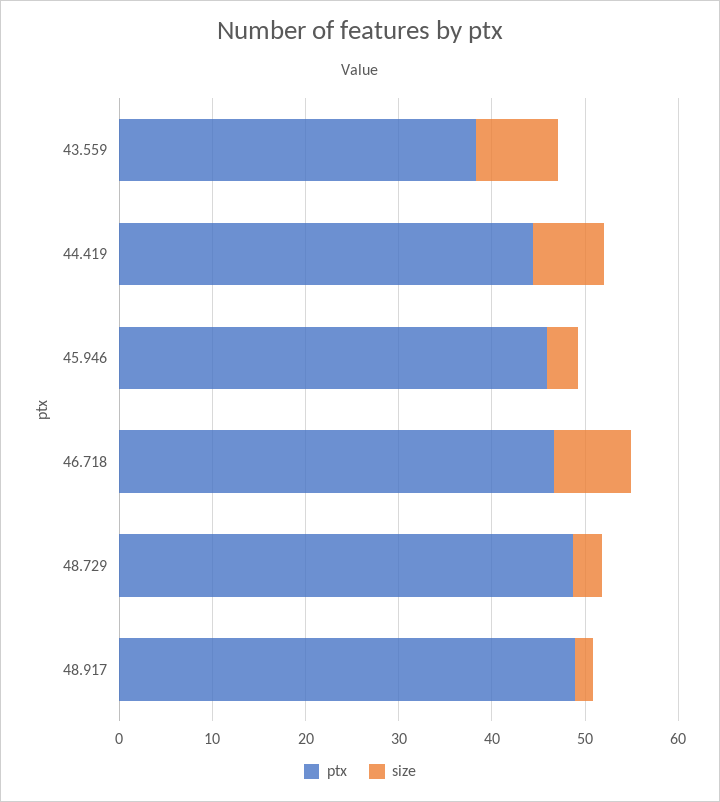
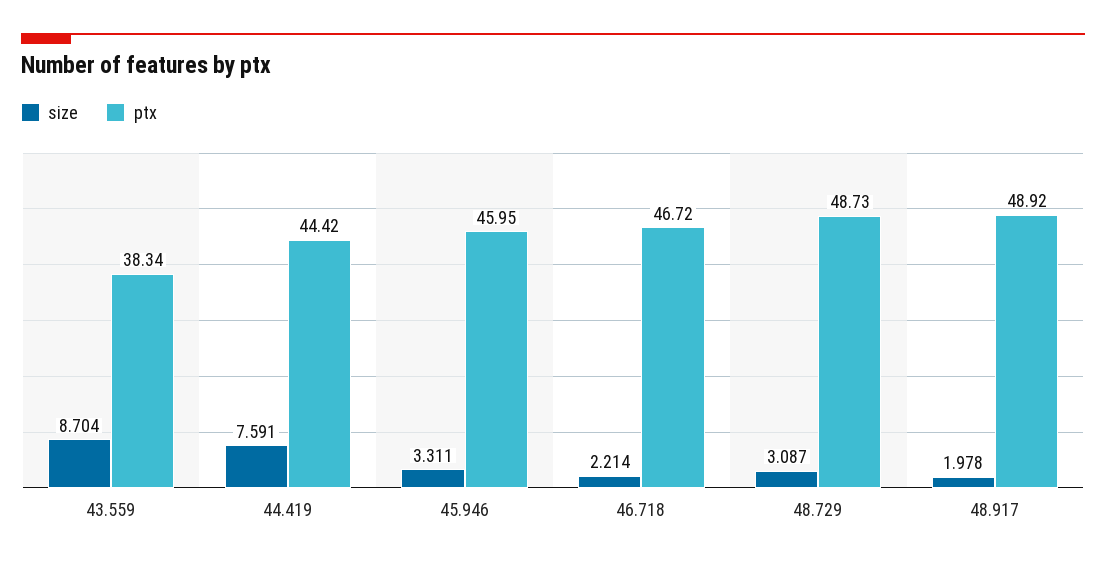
  {
    "ptx": {
      "43.559": 38.34,
      "44.419": 44.42,
      "45.946": 45.95,
      "46.718": 46.72,
      "48.729": 48.73,
      "48.917": 48.92
    },
    "size": {
      "43.559": 8.704,
      "44.419": 7.591,
      "45.946": 3.311,
-     "46.718": 8,
+     "46.718": 2.214,
      "48.729": 3.087,
      "48.917": 1.978
    }
  }

